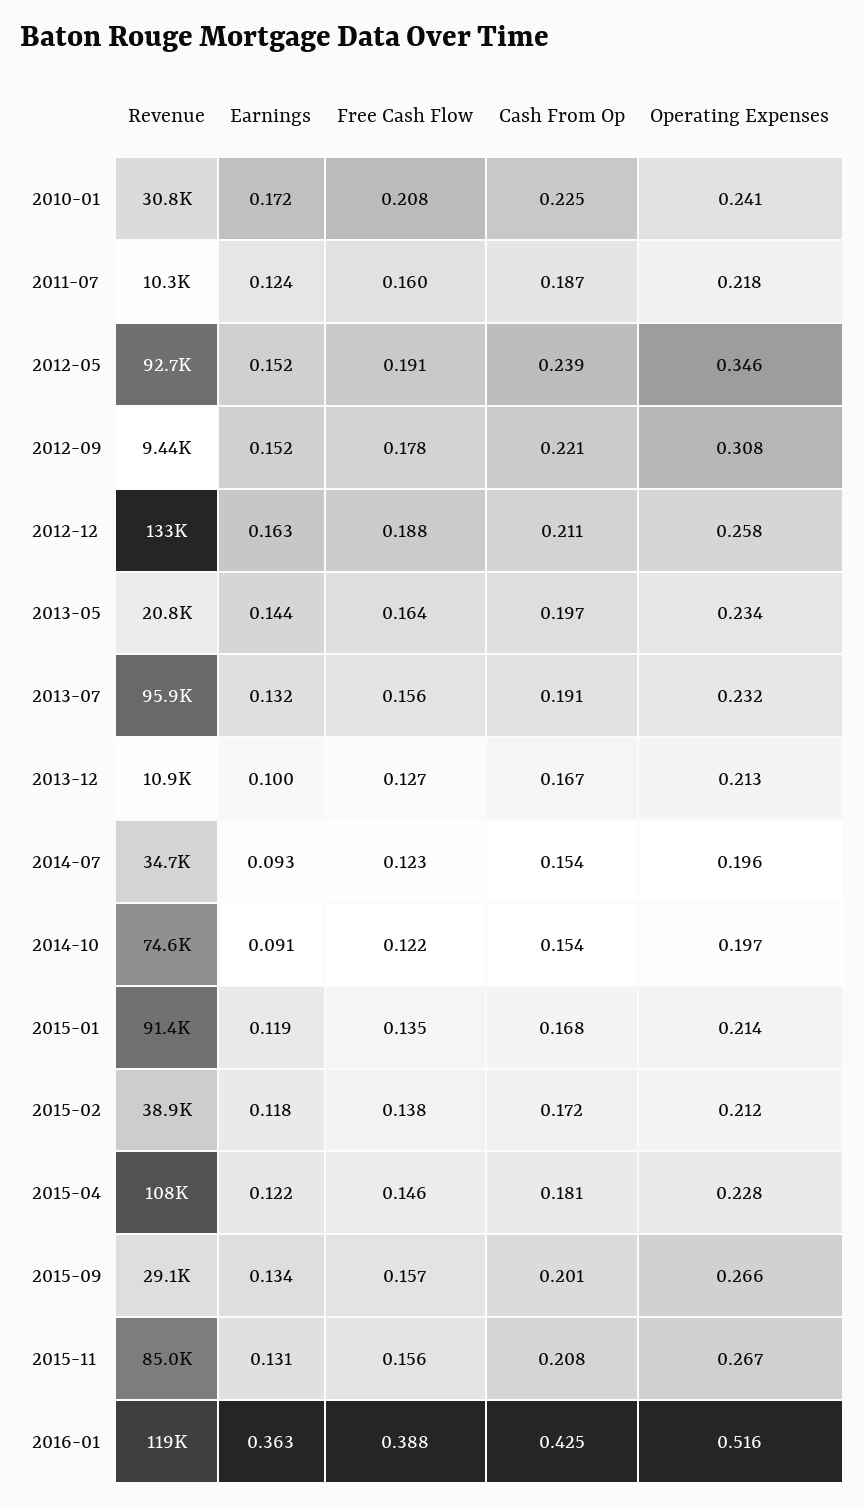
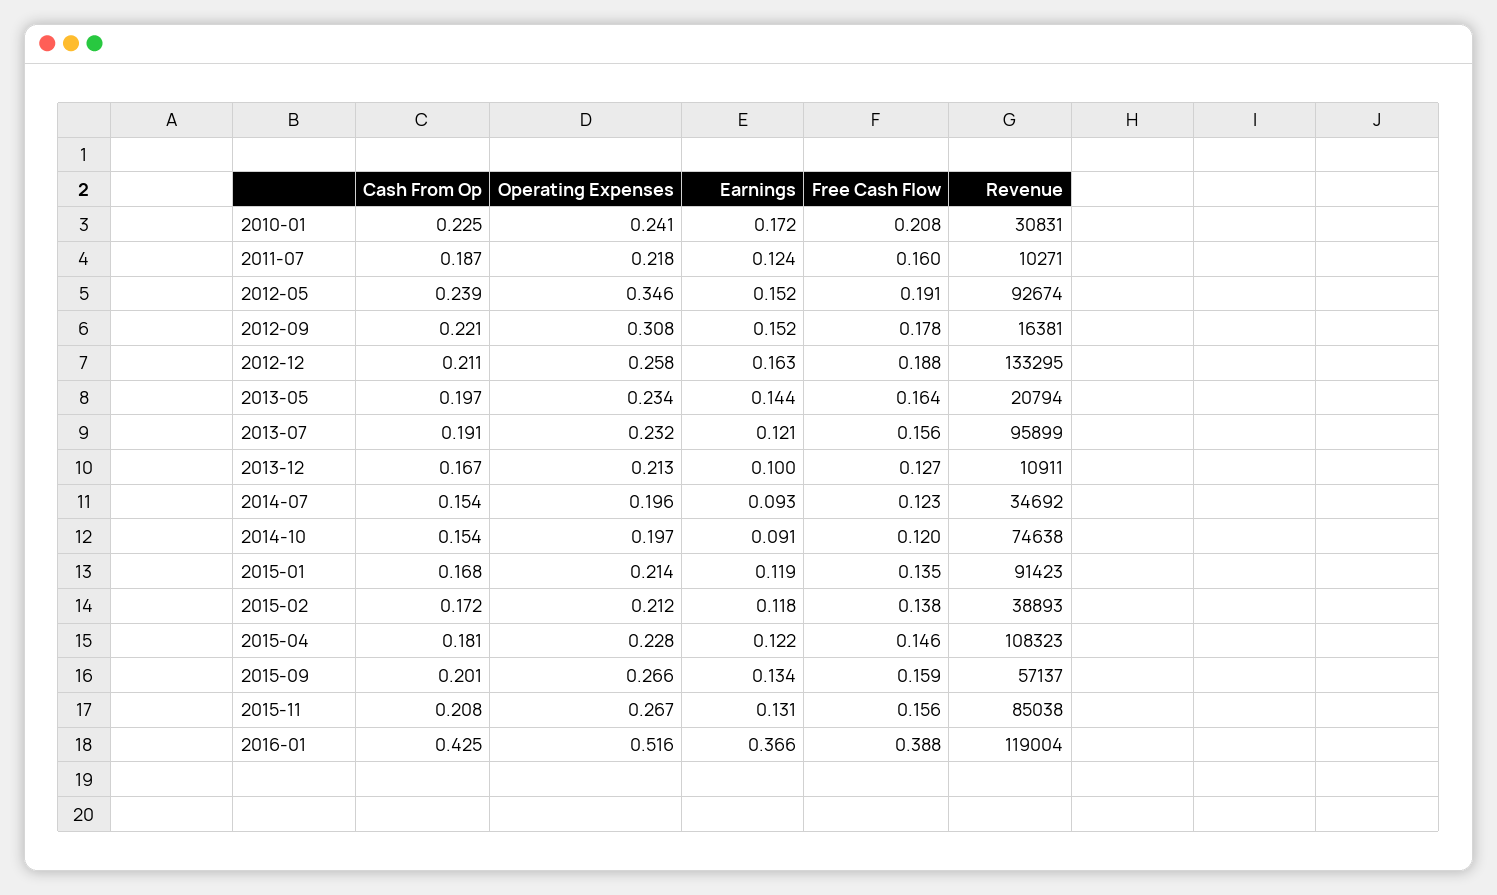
  {
    "Revenue": {
      "2010-01": 30831,
      "2011-07": 10271,
      "2012-05": 92674,
-     "2012-09": 9440,
+     "2012-09": 16381,
      "2012-12": 133295,
      "2013-05": 20794,
      "2013-07": 95899,
      "2013-12": 10911,
      "2014-07": 34692,
      "2014-10": 74638,
      "2015-01": 91423,
      "2015-02": 38893,
      "2015-04": 108323,
-     "2015-09": 29100,
+     "2015-09": 57137,
      "2015-11": 85038,
      "2016-01": 119004
    },
    "Earnings": {
      "2010-01": 0.172,
      "2011-07": 0.124,
      "2012-05": 0.152,
      "2012-09": 0.152,
      "2012-12": 0.163,
      "2013-05": 0.144,
-     "2013-07": 0.132,
+     "2013-07": 0.121,
      "2013-12": 0.1,
      "2014-07": 0.093,
      "2014-10": 0.091,
      "2015-01": 0.119,
      "2015-02": 0.118,
      "2015-04": 0.122,
      "2015-09": 0.134,
      "2015-11": 0.131,
-     "2016-01": 0.363
+     "2016-01": 0.366
    },
    "Free Cash Flow": {
      "2010-01": 0.208,
      "2011-07": 0.16,
      "2012-05": 0.191,
      "2012-09": 0.178,
      "2012-12": 0.188,
      "2013-05": 0.164,
      "2013-07": 0.156,
      "2013-12": 0.127,
      "2014-07": 0.123,
-     "2014-10": 0.122,
+     "2014-10": 0.12,
      "2015-01": 0.135,
      "2015-02": 0.138,
      "2015-04": 0.146,
-     "2015-09": 0.157,
+     "2015-09": 0.159,
      "2015-11": 0.156,
      "2016-01": 0.388
    },
    "Cash From Op": {
      "2010-01": 0.225,
      "2011-07": 0.187,
      "2012-05": 0.239,
      "2012-09": 0.221,
      "2012-12": 0.211,
      "2013-05": 0.197,
      "2013-07": 0.191,
      "2013-12": 0.167,
      "2014-07": 0.154,
      "2014-10": 0.154,
      "2015-01": 0.168,
      "2015-02": 0.172,
      "2015-04": 0.181,
      "2015-09": 0.201,
      "2015-11": 0.208,
      "2016-01": 0.425
    },
    "Operating Expenses": {
      "2010-01": 0.241,
      "2011-07": 0.218,
      "2012-05": 0.346,
      "2012-09": 0.308,
      "2012-12": 0.258,
      "2013-05": 0.234,
      "2013-07": 0.232,
      "2013-12": 0.213,
      "2014-07": 0.196,
      "2014-10": 0.197,
      "2015-01": 0.214,
      "2015-02": 0.212,
      "2015-04": 0.228,
      "2015-09": 0.266,
      "2015-11": 0.267,
      "2016-01": 0.516
    }
  }

